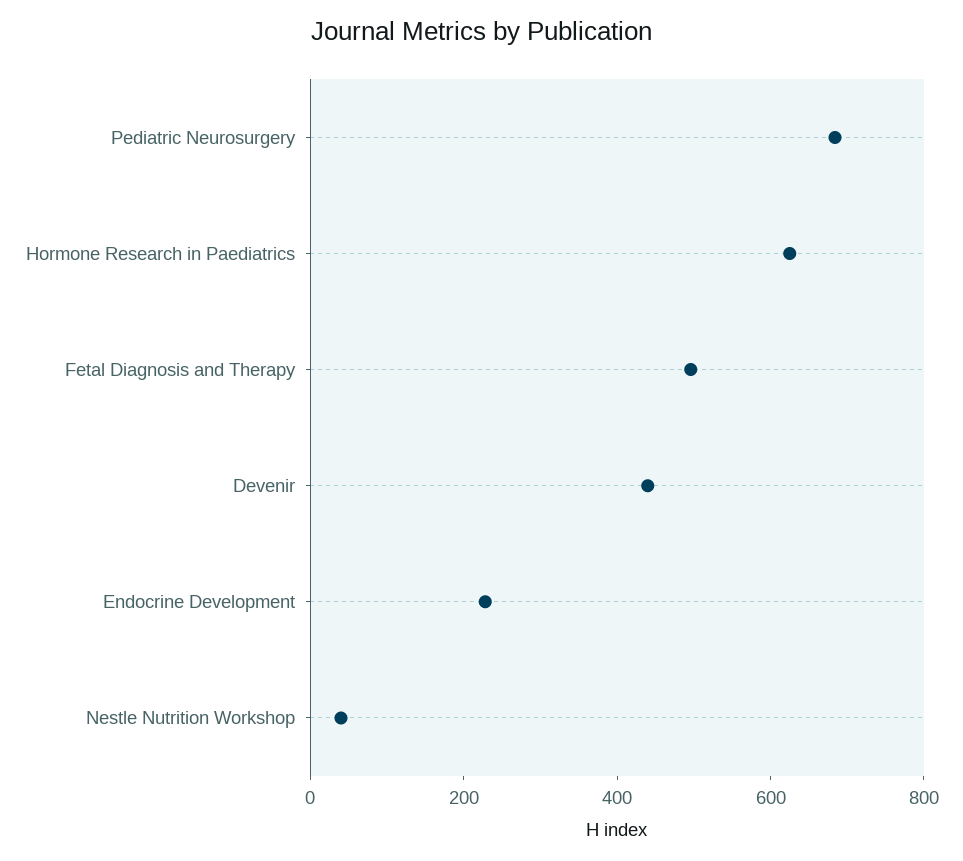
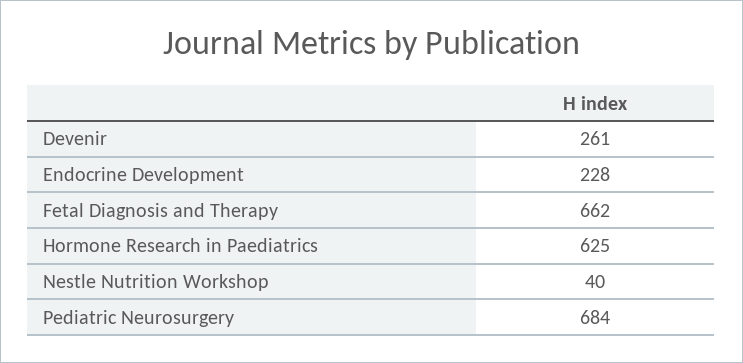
  {
    "Pediatric Neurosurgery": 684,
    "Hormone Research in Paediatrics": 625,
-   "Fetal Diagnosis and Therapy": 500,
+   "Fetal Diagnosis and Therapy": 662,
-   "Devenir": 450,
+   "Devenir": 261,
    "Endocrine Development": 228,
    "Nestle Nutrition Workshop": 40
  }

